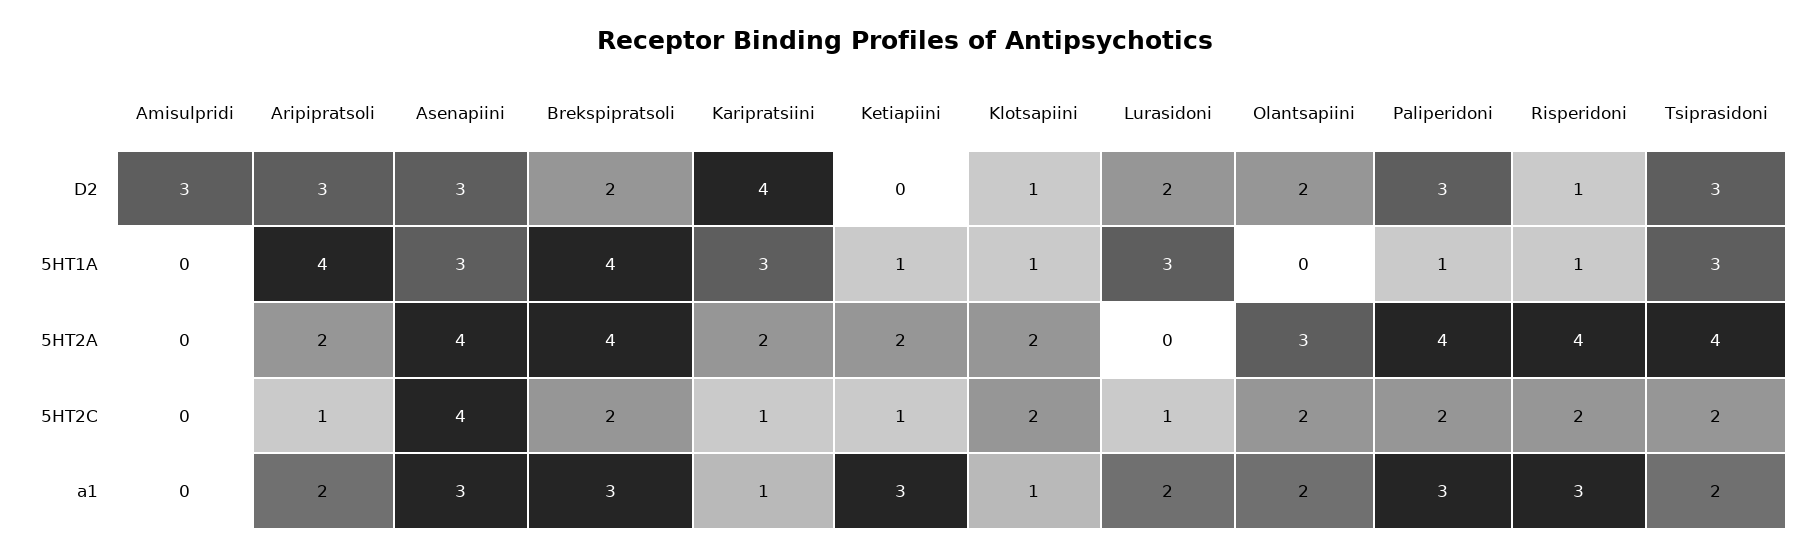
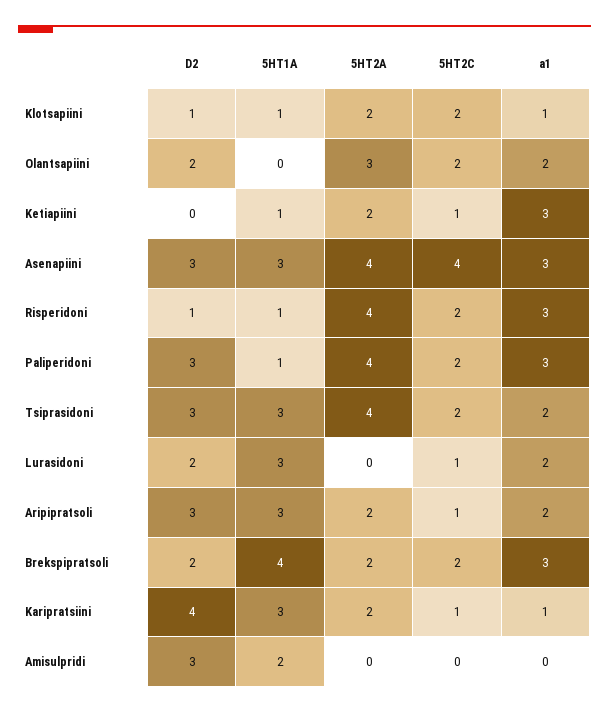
  {
    "Amisulpridi": {
      "D2": 3,
-     "5HT1A": 0,
+     "5HT1A": 2,
      "5HT2A": 0,
      "5HT2C": 0,
      "a1": 0
    },
    "Aripipratsoli": {
      "D2": 3,
-     "5HT1A": 4,
+     "5HT1A": 3,
      "5HT2A": 2,
      "5HT2C": 1,
      "a1": 2
    },
    "Asenapiini": {
      "D2": 3,
      "5HT1A": 3,
      "5HT2A": 4,
      "5HT2C": 4,
      "a1": 3
    },
    "Brekspipratsoli": {
      "D2": 2,
      "5HT1A": 4,
-     "5HT2A": 4,
+     "5HT2A": 2,
      "5HT2C": 2,
      "a1": 3
    },
    "Karipratsiini": {
      "D2": 4,
      "5HT1A": 3,
      "5HT2A": 2,
      "5HT2C": 1,
      "a1": 1
    },
    "Ketiapiini": {
      "D2": 0,
      "5HT1A": 1,
      "5HT2A": 2,
      "5HT2C": 1,
      "a1": 3
    },
    "Klotsapiini": {
      "D2": 1,
      "5HT1A": 1,
      "5HT2A": 2,
      "5HT2C": 2,
      "a1": 1
    },
    "Lurasidoni": {
      "D2": 2,
      "5HT1A": 3,
      "5HT2A": 0,
      "5HT2C": 1,
      "a1": 2
    },
    "Olantsapiini": {
      "D2": 2,
      "5HT1A": 0,
      "5HT2A": 3,
      "5HT2C": 2,
      "a1": 2
    },
    "Paliperidoni": {
      "D2": 3,
      "5HT1A": 1,
      "5HT2A": 4,
      "5HT2C": 2,
      "a1": 3
    },
    "Risperidoni": {
      "D2": 1,
      "5HT1A": 1,
      "5HT2A": 4,
      "5HT2C": 2,
      "a1": 3
    },
    "Tsiprasidoni": {
      "D2": 3,
      "5HT1A": 3,
      "5HT2A": 4,
      "5HT2C": 2,
      "a1": 2
    }
  }

